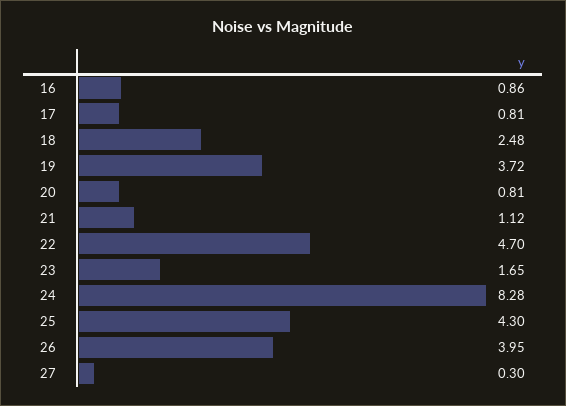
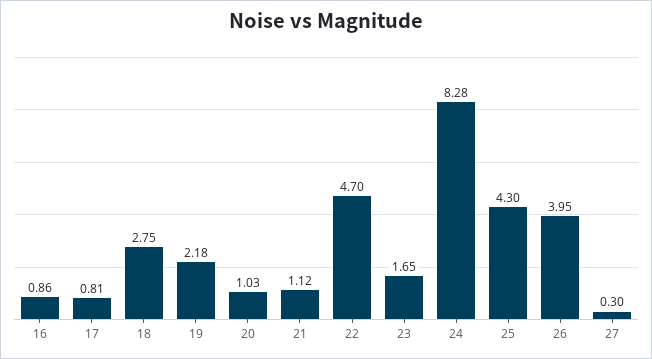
  {
    "16": 0.86,
    "17": 0.81,
-   "18": 2.48,
+   "18": 2.75,
-   "19": 3.72,
+   "19": 2.18,
-   "20": 0.81,
+   "20": 1.03,
    "21": 1.12,
    "22": 4.7,
    "23": 1.65,
    "24": 8.28,
    "25": 4.3,
    "26": 3.95,
    "27": 0.3
  }

